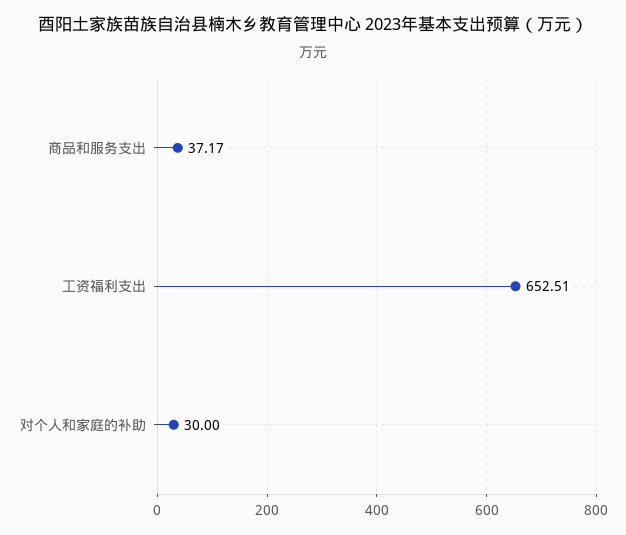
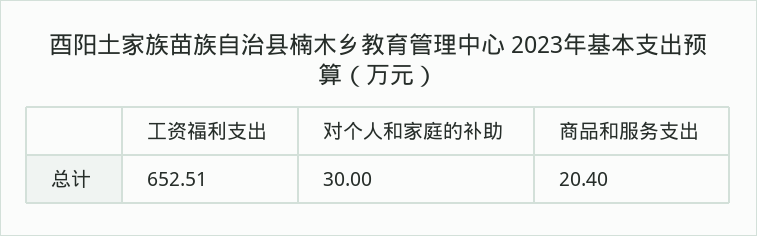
  {
-   "商品和服务支出": 37.17,
+   "商品和服务支出": 20.4,
    "工资福利支出": 652.51,
    "对个人和家庭的补助": 30
  }

